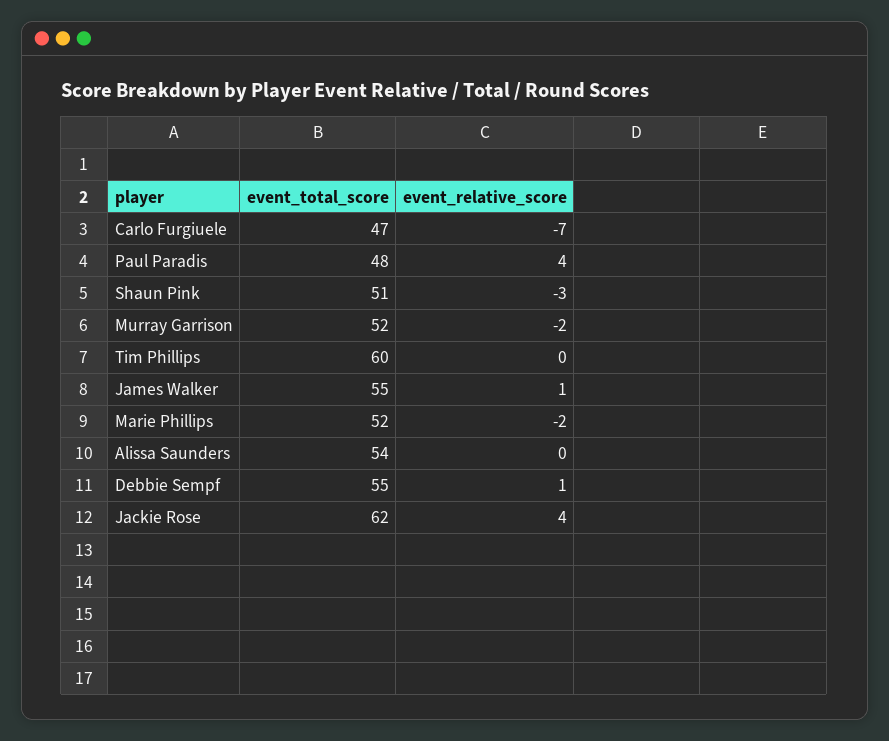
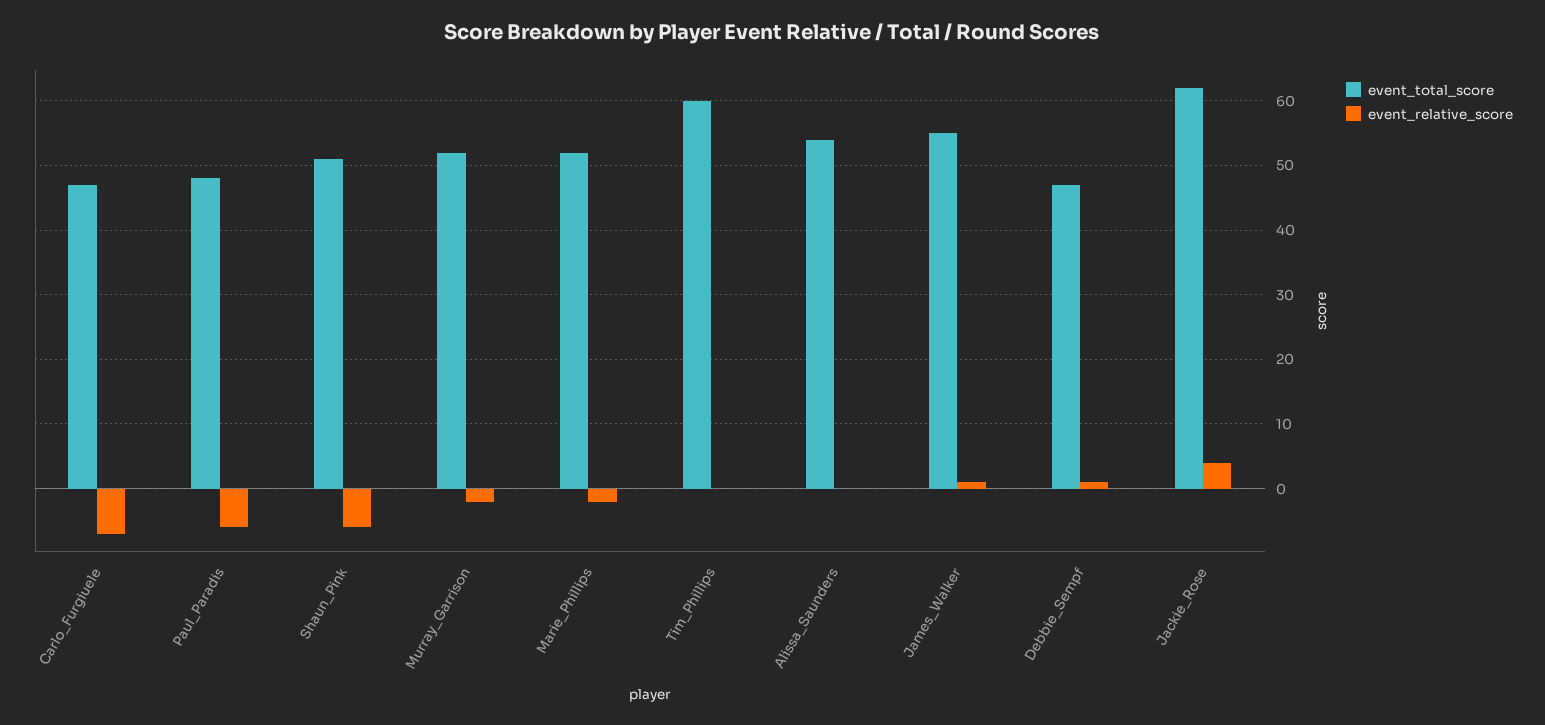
  {
    "event_total_score": {
      "Carlo Furgiuele": 47,
      "Paul Paradis": 48,
      "Shaun Pink": 51,
      "Murray Garrison": 52,
      "Tim Phillips": 60,
      "James Walker": 55,
      "Marie Phillips": 52,
      "Alissa Saunders": 54,
-     "Debbie Sempf": 55,
+     "Debbie Sempf": 47,
      "Jackie Rose": 62
    },
    "event_relative_score": {
      "Carlo Furgiuele": -7,
-     "Paul Paradis": 4,
+     "Paul Paradis": -6,
-     "Shaun Pink": -3,
+     "Shaun Pink": -6,
      "Murray Garrison": -2,
      "Tim Phillips": 0,
      "James Walker": 1,
      "Marie Phillips": -2,
      "Alissa Saunders": 0,
      "Debbie Sempf": 1,
      "Jackie Rose": 4
    }
  }

